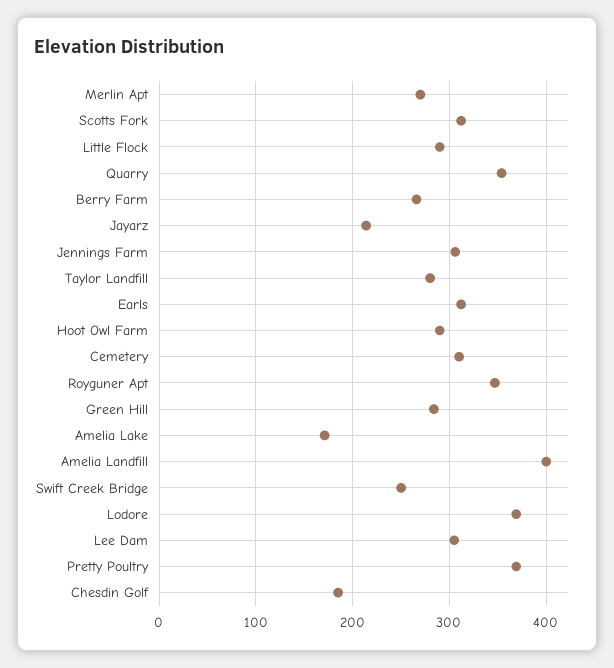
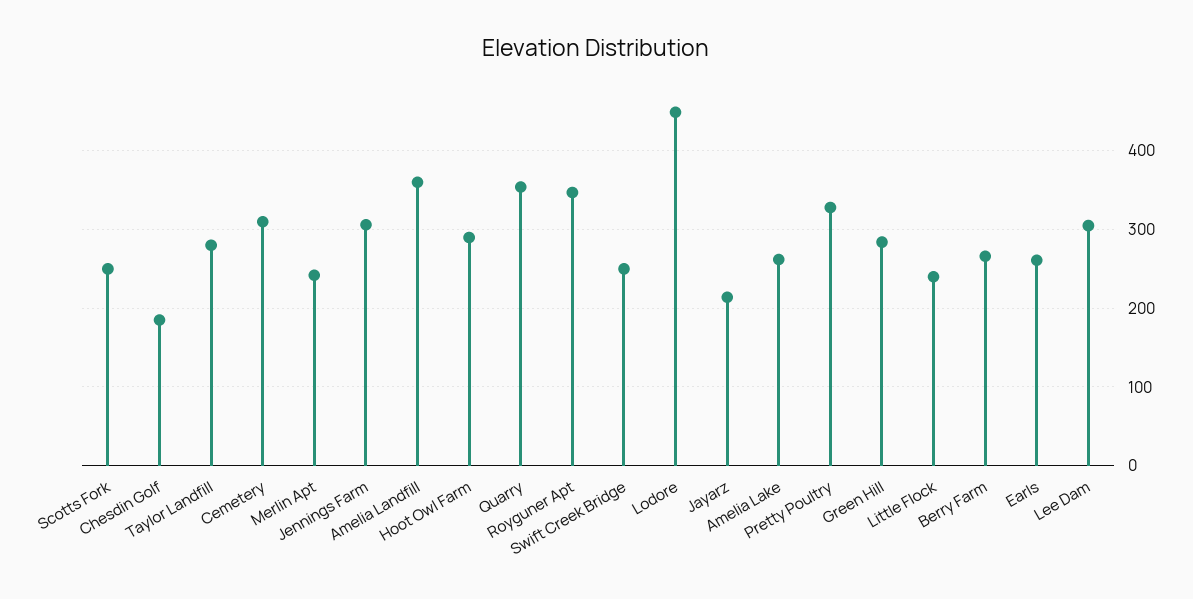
  {
-   "Merlin Apt": 270,
+   "Merlin Apt": 240,
-   "Scotts Fork": 310,
+   "Scotts Fork": 250,
-   "Little Flock": 290,
+   "Little Flock": 240,
    "Quarry": 350,
    "Berry Farm": 270,
    "Jayarz": 210,
    "Jennings Farm": 310,
    "Taylor Landfill": 280,
-   "Earls": 310,
+   "Earls": 260,
    "Hoot Owl Farm": 290,
    "Cemetery": 310,
    "Royguner Apt": 350,
    "Green Hill": 280,
-   "Amelia Lake": 170,
+   "Amelia Lake": 260,
-   "Amelia Landfill": 400,
+   "Amelia Landfill": 360,
    "Swift Creek Bridge": 250,
-   "Lodore": 370,
+   "Lodore": 450,
    "Lee Dam": 310,
-   "Pretty Poultry": 370,
+   "Pretty Poultry": 330,
    "Chesdin Golf": 190
  }

